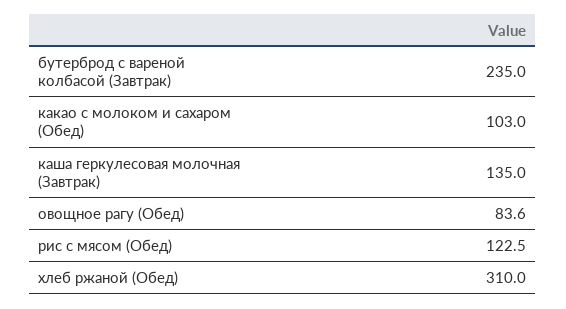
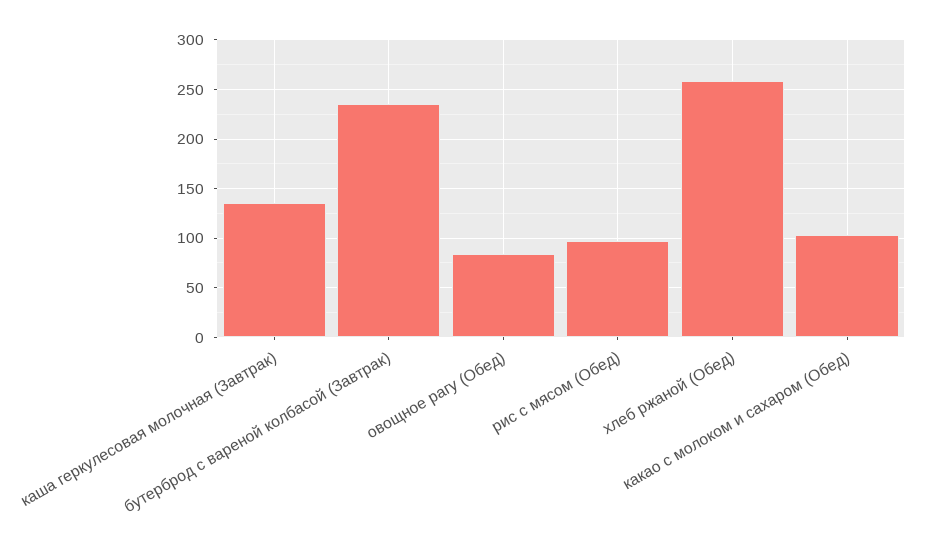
  {
    "бутерброд с вареной колбасой (Завтрак)": 235,
    "какао с молоком и сахаром (Обед)": 103,
    "каша геркулесовая молочная (Завтрак)": 135,
    "овощное рагу (Обед)": 83.6,
-   "рис с мясом (Обед)": 122.5,
+   "рис с мясом (Обед)": 100,
-   "хлеб ржаной (Обед)": 310
+   "хлеб ржаной (Обед)": 260
  }

